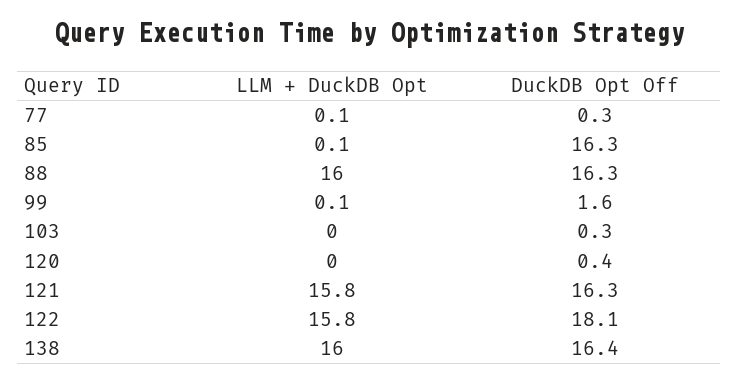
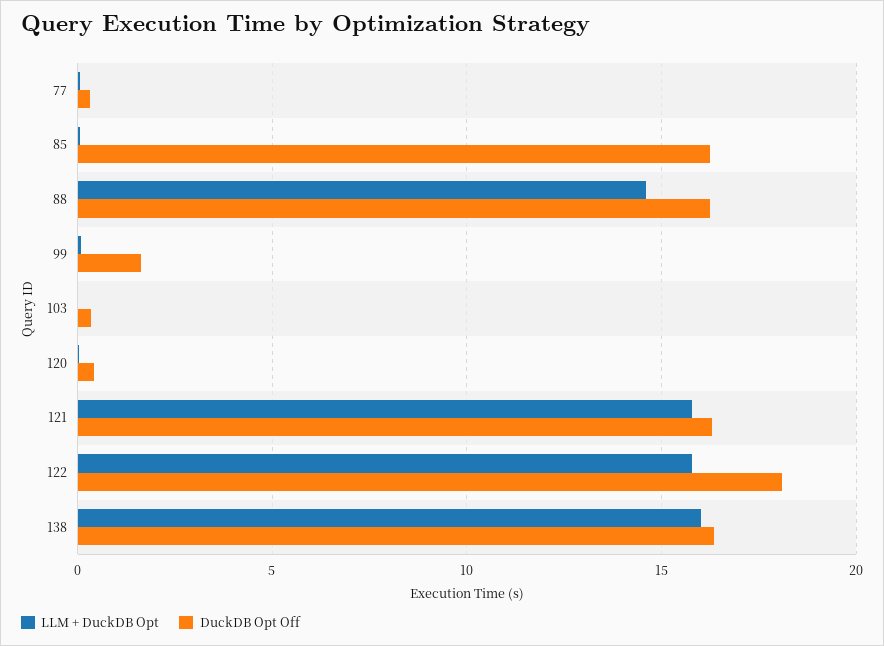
  {
    "LLM + DuckDB Opt": {
      "77": 0.1,
      "85": 0.1,
-     "88": 16,
+     "88": 14.5,
      "99": 0.1,
      "103": 0,
      "120": 0,
      "121": 15.8,
      "122": 15.8,
      "138": 16
    },
    "DuckDB Opt Off": {
      "77": 0.3,
      "85": 16.3,
      "88": 16.3,
      "99": 1.6,
      "103": 0.3,
      "120": 0.4,
      "121": 16.3,
      "122": 18.1,
      "138": 16.4
    }
  }

